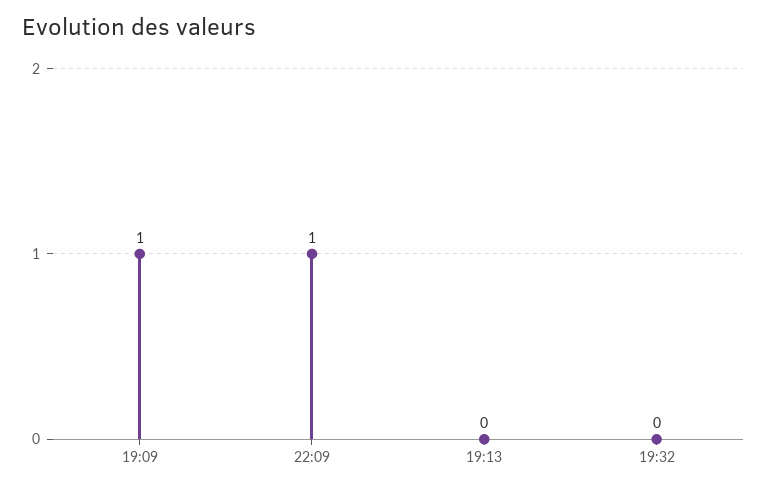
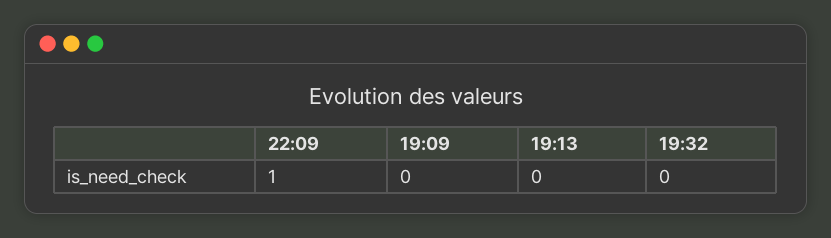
  {
-   "19:09": 1,
+   "19:09": 0,
    "22:09": 1,
    "19:13": 0,
    "19:32": 0
  }

